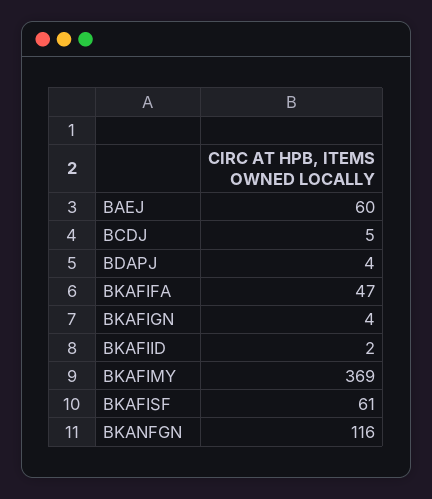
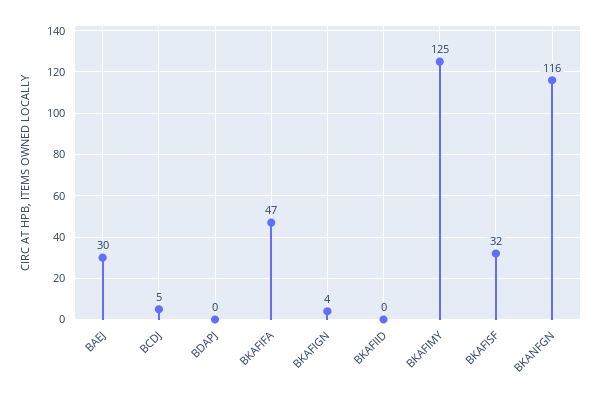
  {
-   "BAEJ": 60,
+   "BAEJ": 30,
    "BCDJ": 5,
-   "BDAPJ": 4,
+   "BDAPJ": 0,
    "BKAFIFA": 47,
    "BKAFIGN": 4,
-   "BKAFIID": 2,
+   "BKAFIID": 0,
-   "BKAFIMY": 369,
+   "BKAFIMY": 125,
-   "BKAFISF": 61,
+   "BKAFISF": 32,
    "BKANFGN": 116
  }

